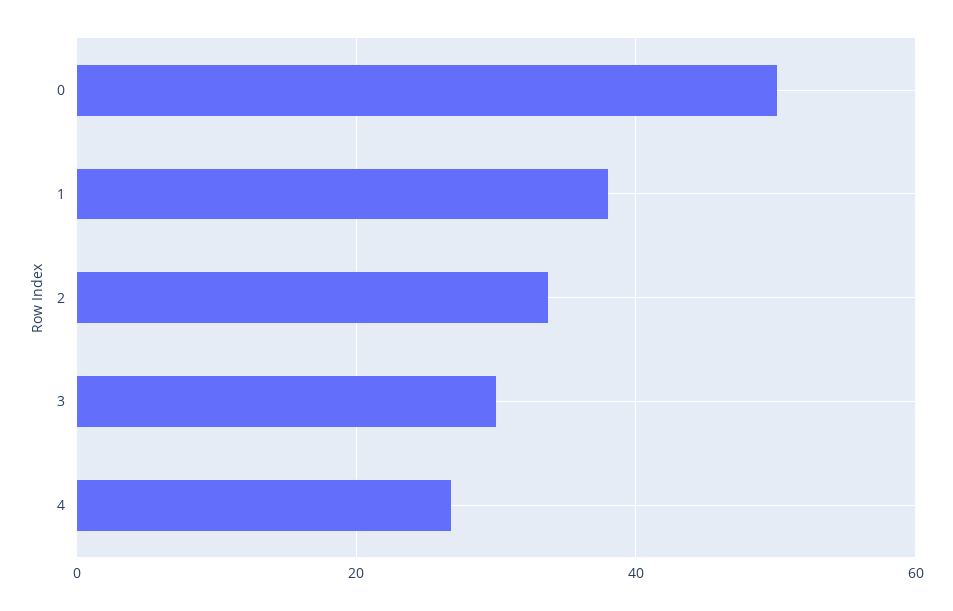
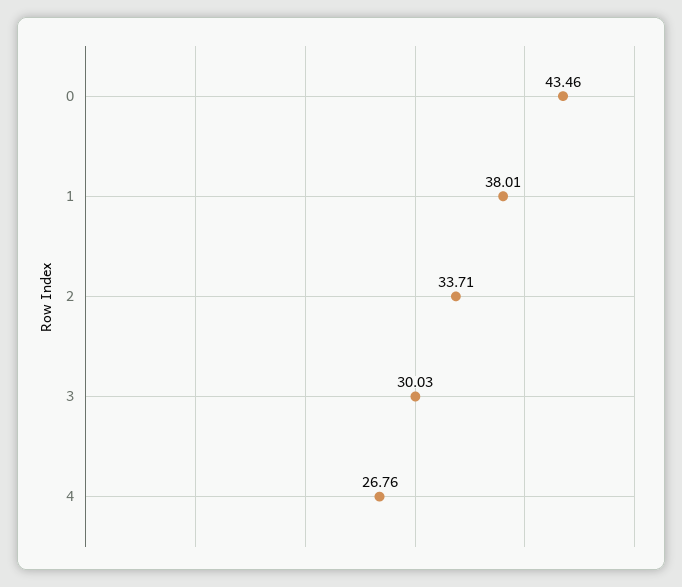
  {
-   "0": 50,
+   "0": 43.46,
    "1": 38.01,
    "2": 33.71,
    "3": 30.03,
    "4": 26.76
  }

